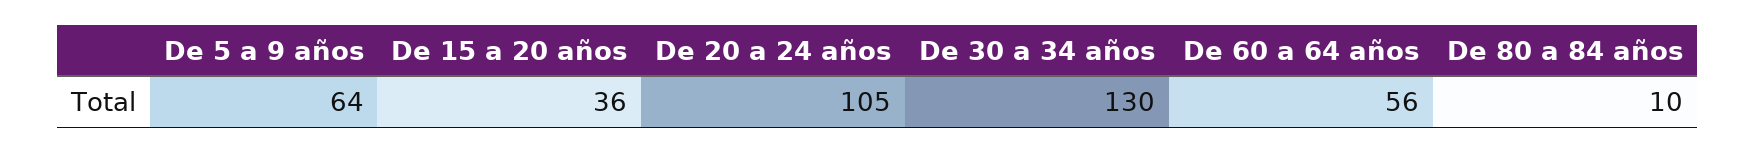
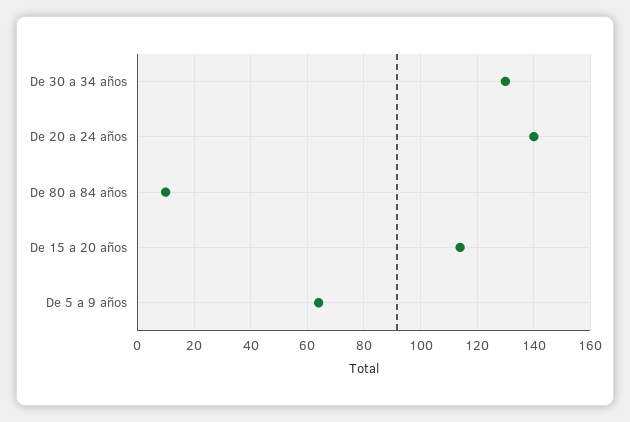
  {
    "De 5 a 9 años": 64,
-   "De 15 a 20 años": 36,
+   "De 15 a 20 años": 115,
-   "De 20 a 24 años": 105,
+   "De 20 a 24 años": 140,
    "De 30 a 34 años": 130,
-   "De 60 a 64 años": 56,
    "De 80 a 84 años": 10
  }

